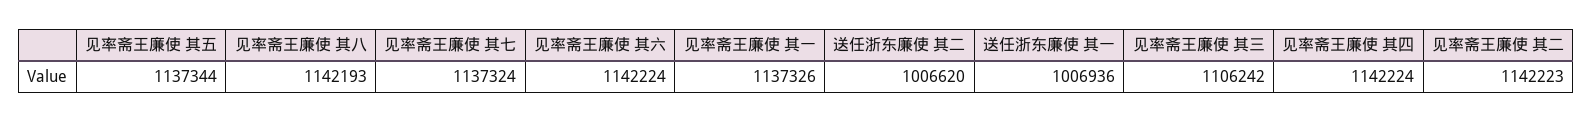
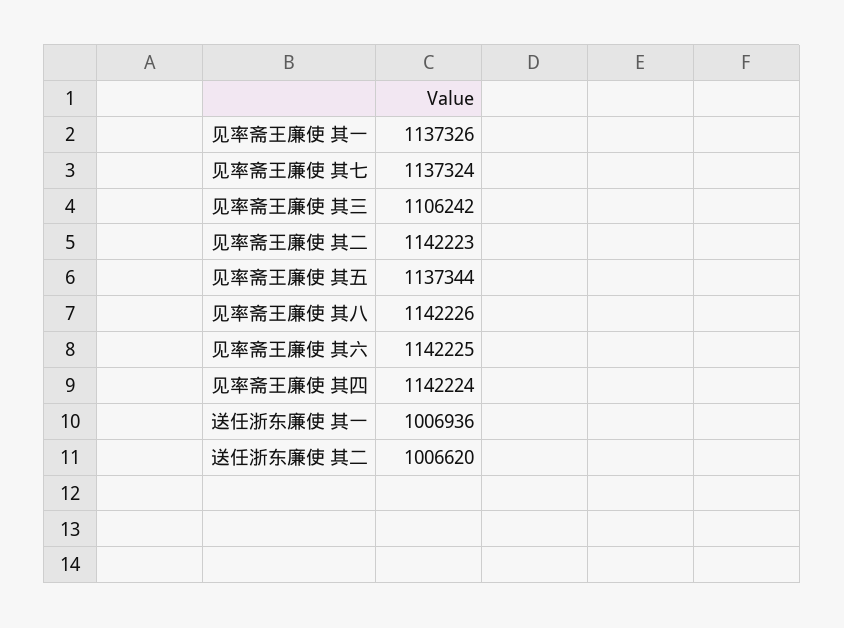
  {
    "见率斋王廉使 其五": 1137344,
-   "见率斋王廉使 其八": 1142193,
+   "见率斋王廉使 其八": 1142226,
    "见率斋王廉使 其七": 1137324,
-   "见率斋王廉使 其六": 1142224,
+   "见率斋王廉使 其六": 1142225,
    "见率斋王廉使 其一": 1137326,
    "送任浙东廉使 其二": 1006620,
    "送任浙东廉使 其一": 1006936,
    "见率斋王廉使 其三": 1106242,
    "见率斋王廉使 其四": 1142224,
    "见率斋王廉使 其二": 1142223
  }

